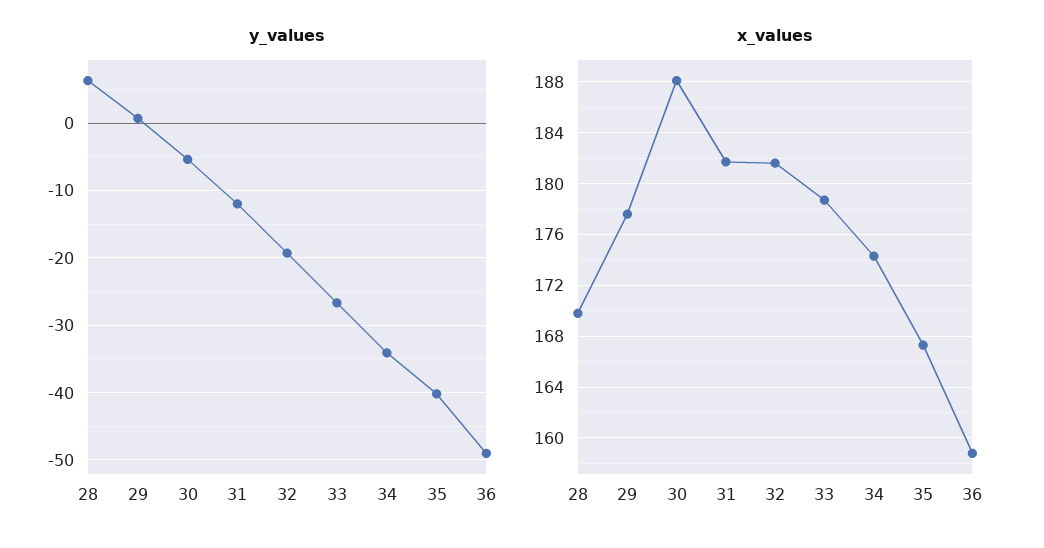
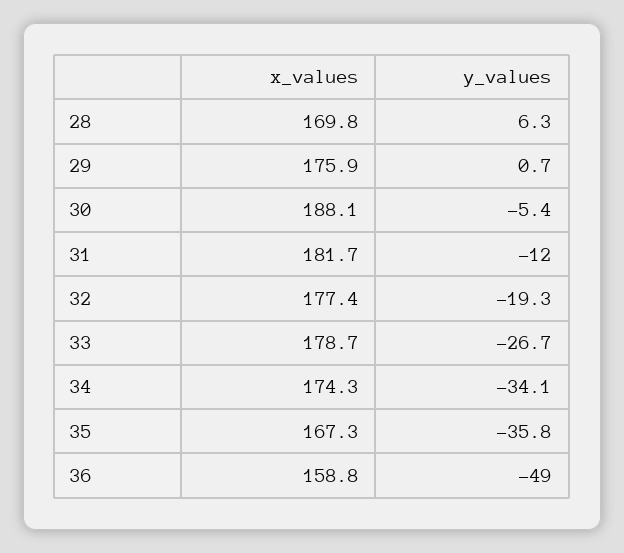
  {
    "y_values": {
      "28": 6.3,
      "29": 0.7,
      "30": -5.4,
      "31": -12,
      "32": -19.3,
      "33": -26.7,
      "34": -34.1,
-     "35": -40,
+     "35": -35.8,
      "36": -49
    },
    "x_values": {
      "28": 169.8,
-     "29": 177.5,
+     "29": 175.9,
      "30": 188.1,
      "31": 181.7,
-     "32": 181.5,
+     "32": 177.4,
      "33": 178.7,
      "34": 174.3,
      "35": 167.3,
      "36": 158.8
    }
  }

